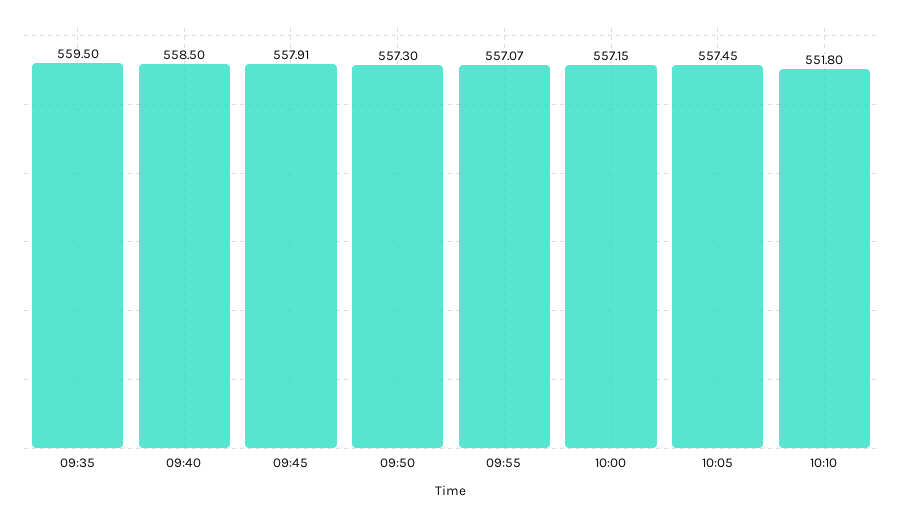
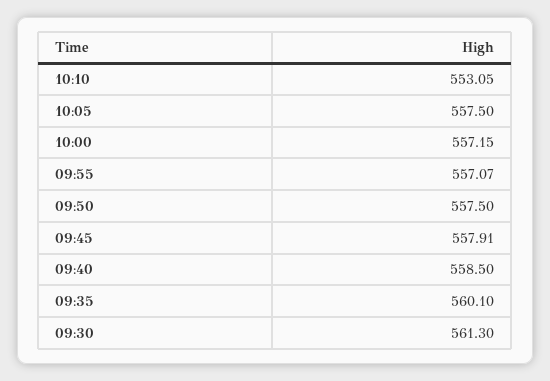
  {
-   "09:35": 559.5,
+   "09:35": 560.1,
    "09:40": 558.5,
    "09:45": 557.91,
-   "09:50": 557.3,
+   "09:50": 557.5,
    "09:55": 557.07,
    "10:00": 557.15,
-   "10:05": 557.45,
+   "10:05": 557.5,
-   "10:10": 551.8
+   "10:10": 553.05,
+   "09:30": 561.3
  }

